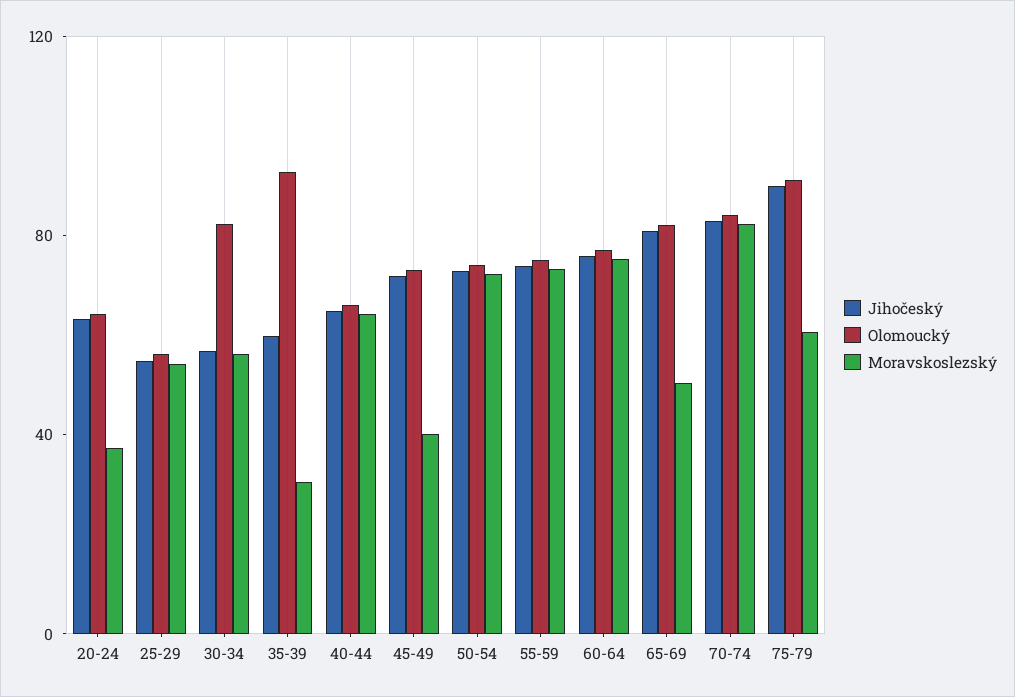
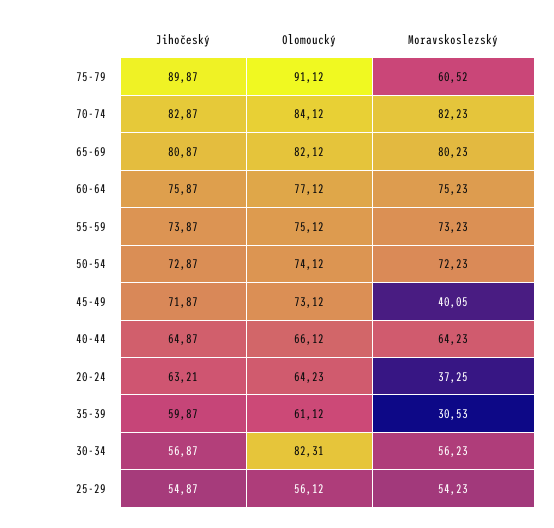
  {
    "Jihočeský": {
      "20-24": 63.21,
      "25-29": 54.87,
      "30-34": 56.87,
      "35-39": 59.87,
      "40-44": 64.87,
      "45-49": 71.87,
      "50-54": 72.87,
      "55-59": 73.87,
      "60-64": 75.87,
      "65-69": 80.87,
      "70-74": 82.87,
      "75-79": 89.87
    },
    "Olomoucký": {
      "20-24": 64.23,
      "25-29": 56.12,
      "30-34": 82.31,
-     "35-39": 90,
+     "35-39": 61.12,
      "40-44": 66.12,
      "45-49": 73.12,
      "50-54": 74.12,
      "55-59": 75.12,
      "60-64": 77.12,
      "65-69": 82.12,
      "70-74": 84.12,
      "75-79": 91.12
    },
    "Moravskoslezský": {
      "20-24": 37.25,
      "25-29": 54.23,
      "30-34": 56.23,
      "35-39": 30.53,
      "40-44": 64.23,
      "45-49": 40.05,
      "50-54": 72.23,
      "55-59": 73.23,
      "60-64": 75.23,
-     "65-69": 50,
+     "65-69": 80.23,
      "70-74": 82.23,
      "75-79": 60.52
    }
  }

